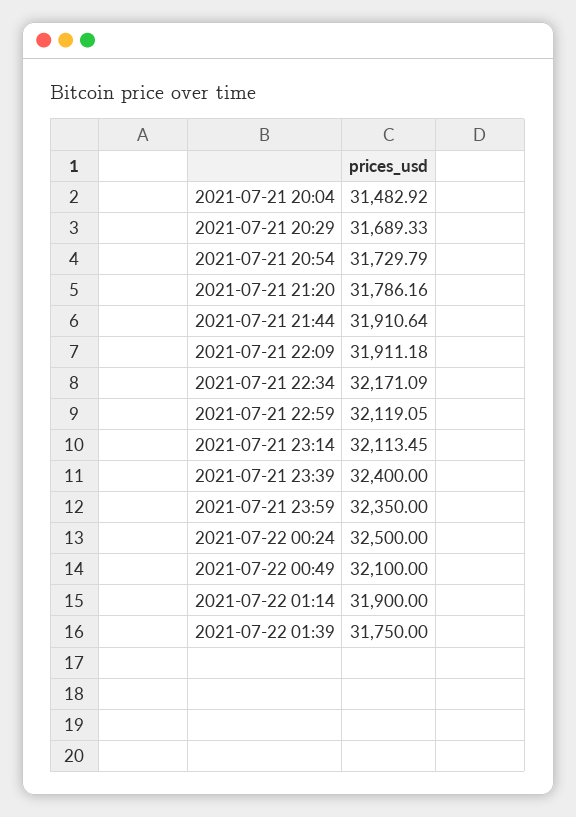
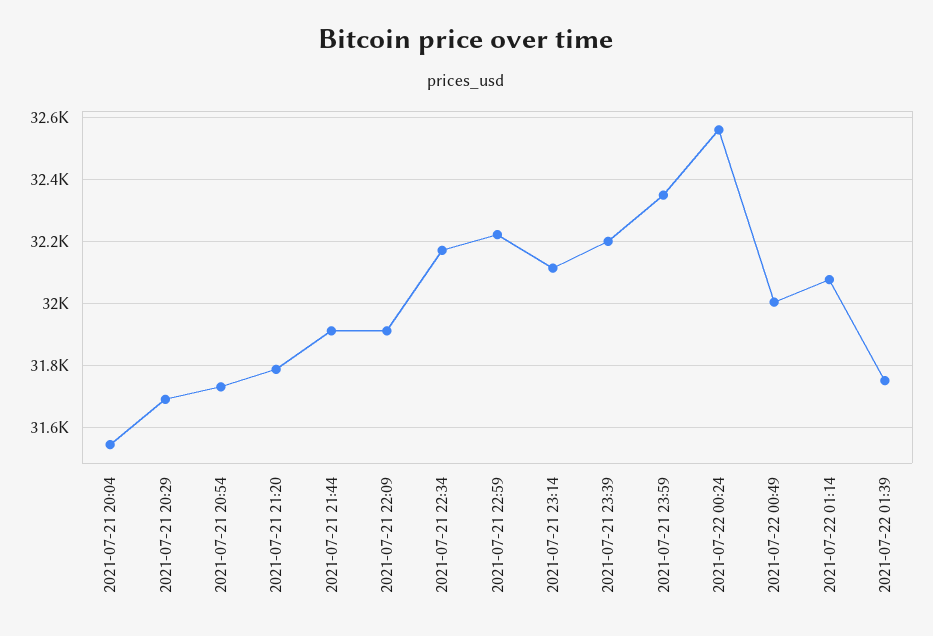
  {
-   "2021-07-21 20:04": 31482.92,
+   "2021-07-21 20:04": 31540,
    "2021-07-21 20:29": 31689.33,
    "2021-07-21 20:54": 31729.79,
    "2021-07-21 21:20": 31786.16,
    "2021-07-21 21:44": 31910.64,
    "2021-07-21 22:09": 31911.18,
    "2021-07-21 22:34": 32171.09,
-   "2021-07-21 22:59": 32119.05,
+   "2021-07-21 22:59": 32220,
    "2021-07-21 23:14": 32113.45,
-   "2021-07-21 23:39": 32400,
+   "2021-07-21 23:39": 32200,
    "2021-07-21 23:59": 32350,
-   "2021-07-22 00:24": 32500,
+   "2021-07-22 00:24": 32560,
-   "2021-07-22 00:49": 32100,
+   "2021-07-22 00:49": 32000,
-   "2021-07-22 01:14": 31900,
+   "2021-07-22 01:14": 32080,
    "2021-07-22 01:39": 31750
  }

